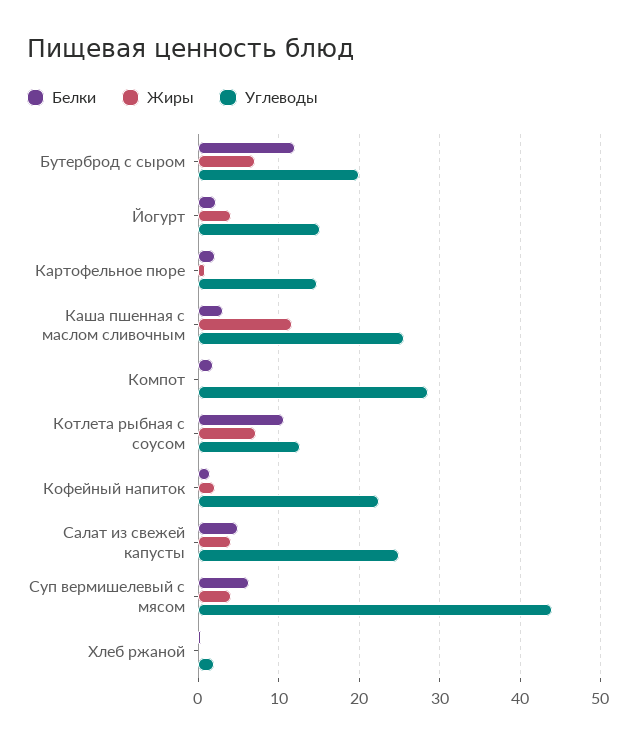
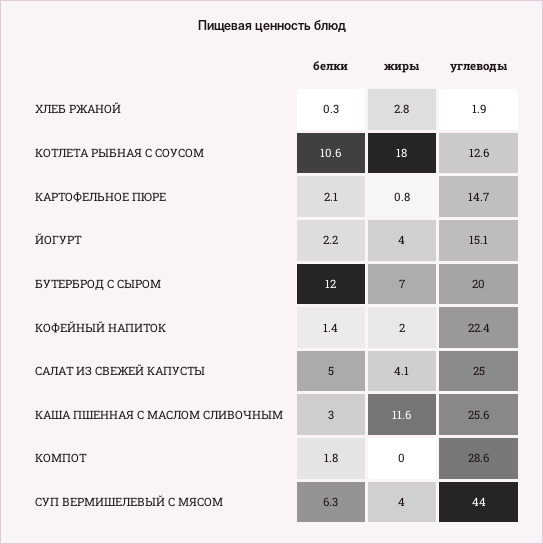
  {
    "Белки": {
      "Бутерброд с сыром": 12,
      "Йогурт": 2.2,
      "Картофельное пюре": 2.1,
      "Каша пшенная с маслом сливочным": 3,
      "Компот": 1.8,
      "Котлета рыбная с соусом": 10.6,
      "Кофейный напиток": 1.4,
      "Салат из свежей капусты": 5,
      "Суп вермишелевый с мясом": 6.3,
      "Хлеб ржаной": 0.3
    },
    "Жиры": {
      "Бутерброд с сыром": 7,
      "Йогурт": 4,
      "Картофельное пюре": 0.8,
      "Каша пшенная с маслом сливочным": 11.6,
      "Компот": 0,
-     "Котлета рыбная с соусом": 7,
+     "Котлета рыбная с соусом": 18,
      "Кофейный напиток": 2,
      "Салат из свежей капусты": 4.1,
      "Суп вермишелевый с мясом": 4,
-     "Хлеб ржаной": 0
+     "Хлеб ржаной": 2.8
    },
    "Углеводы": {
      "Бутерброд с сыром": 20,
      "Йогурт": 15.1,
      "Картофельное пюре": 14.7,
      "Каша пшенная с маслом сливочным": 25.6,
      "Компот": 28.6,
      "Котлета рыбная с соусом": 12.6,
      "Кофейный напиток": 22.4,
      "Салат из свежей капусты": 25,
      "Суп вермишелевый с мясом": 44,
      "Хлеб ржаной": 1.9
    }
  }

